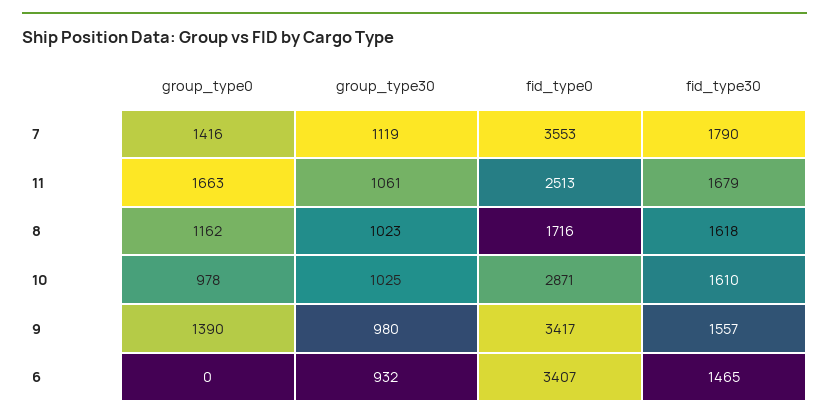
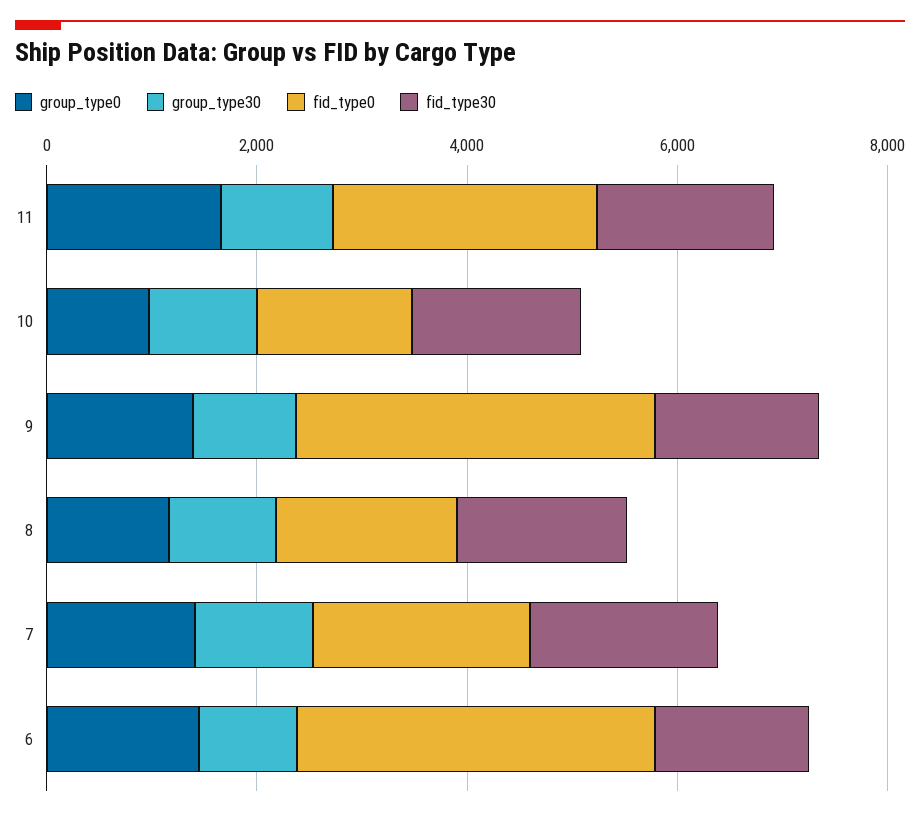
  {
    "group_type0": {
      "7": 1416,
      "11": 1663,
      "8": 1162,
      "10": 978,
      "9": 1390,
-     "6": 0
+     "6": 1500
    },
    "group_type30": {
      "7": 1119,
      "11": 1061,
      "8": 1023,
      "10": 1025,
      "9": 980,
      "6": 932
    },
    "fid_type0": {
-     "7": 3553,
+     "7": 2000,
      "11": 2513,
      "8": 1716,
-     "10": 2871,
+     "10": 1500,
      "9": 3417,
      "6": 3407
    },
    "fid_type30": {
      "7": 1790,
      "11": 1679,
      "8": 1618,
      "10": 1610,
      "9": 1557,
      "6": 1465
    }
  }

